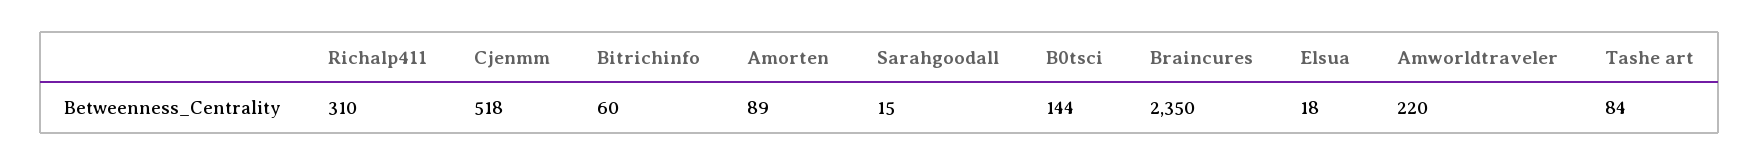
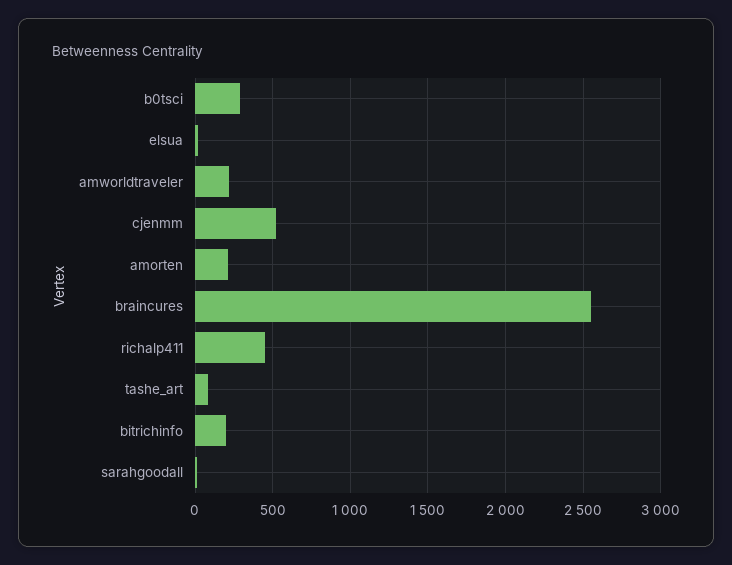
  {
-   "Richalp411": 310,
+   "Richalp411": 450,
    "Cjenmm": 518,
-   "Bitrichinfo": 60,
+   "Bitrichinfo": 200,
-   "Amorten": 89,
+   "Amorten": 200,
    "Sarahgoodall": 15,
-   "B0tsci": 144,
+   "B0tsci": 300,
-   "Braincures": 2350,
+   "Braincures": 2550,
    "Elsua": 18,
    "Amworldtraveler": 220,
    "Tashe art": 84
  }

